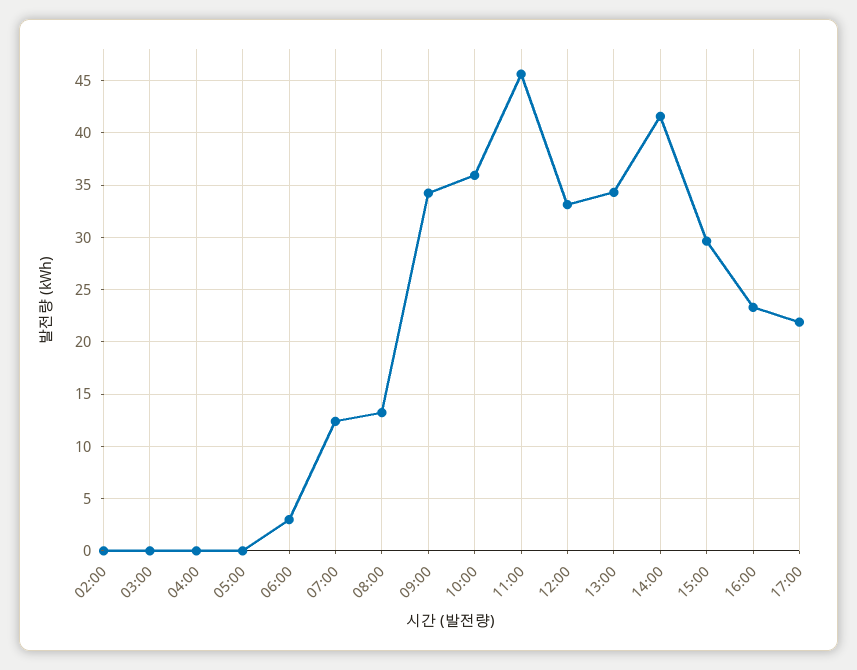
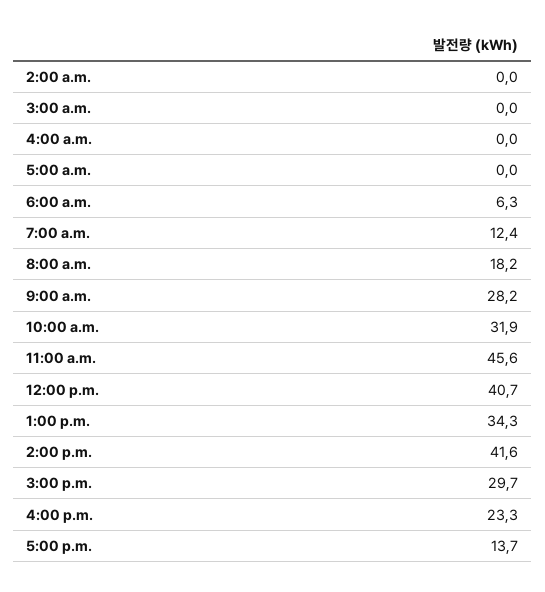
  {
    "02:00": 0,
    "03:00": 0,
    "04:00": 0,
    "05:00": 0,
-   "06:00": 3,
+   "06:00": 6.3,
    "07:00": 12.4,
-   "08:00": 13,
+   "08:00": 18.2,
-   "09:00": 34,
+   "09:00": 28.2,
-   "10:00": 36,
+   "10:00": 31.9,
    "11:00": 45.6,
-   "12:00": 33,
+   "12:00": 40.7,
    "13:00": 34.3,
    "14:00": 41.6,
    "15:00": 29.7,
    "16:00": 23.3,
-   "17:00": 22
+   "17:00": 13.7
  }

